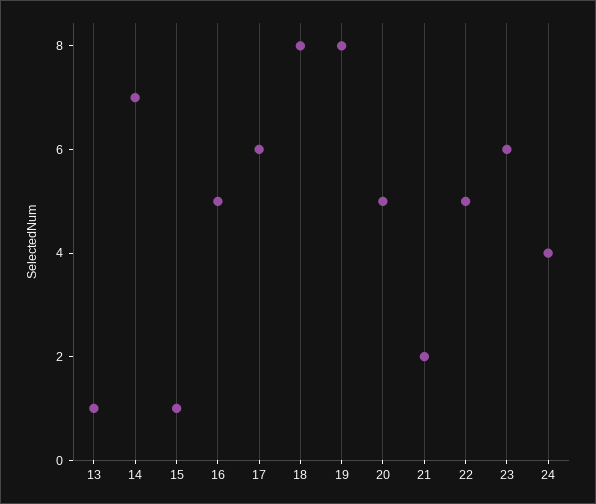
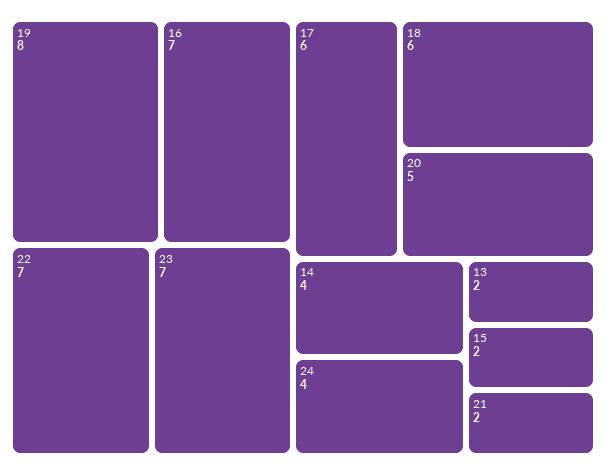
  {
-   "13": 1,
+   "13": 2,
-   "14": 7,
+   "14": 4,
-   "15": 1,
+   "15": 2,
-   "16": 5,
+   "16": 7,
    "17": 6,
-   "18": 8,
+   "18": 6,
    "19": 8,
    "20": 5,
    "21": 2,
-   "22": 5,
+   "22": 7,
-   "23": 6,
+   "23": 7,
    "24": 4
  }

